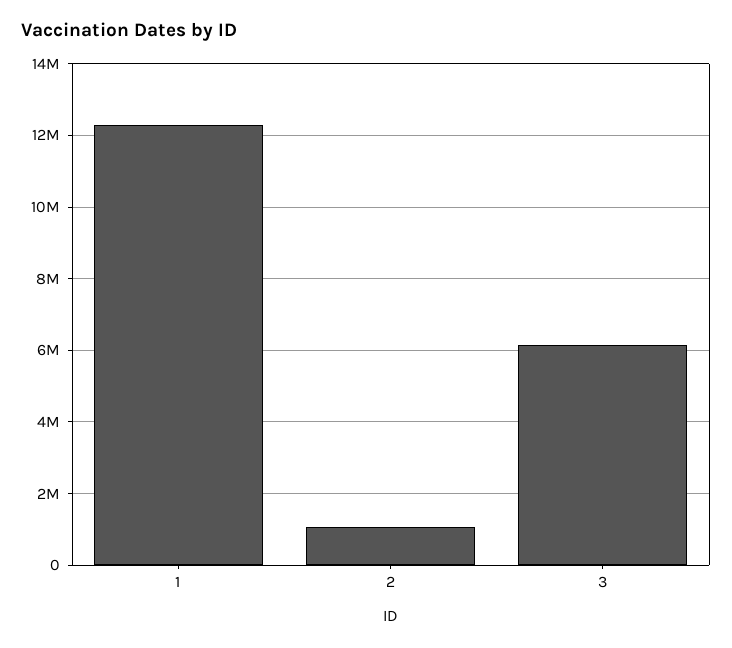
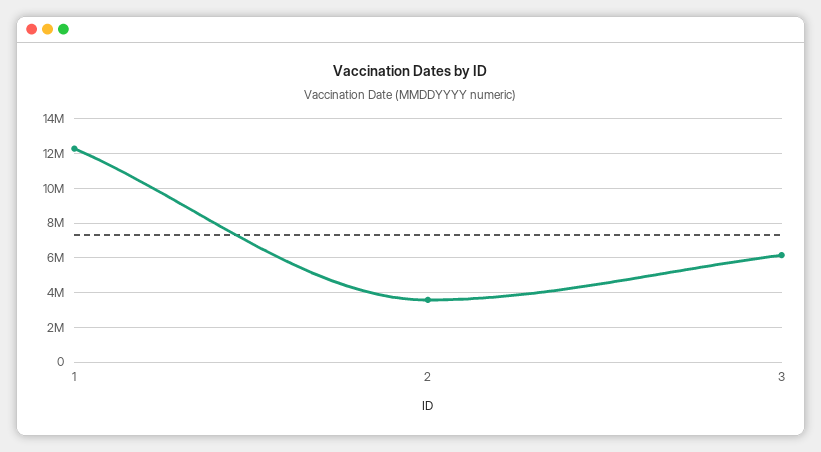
  {
    "1": 12200000,
-   "2": 1000000,
+   "2": 3500000,
    "3": 6200000
  }

